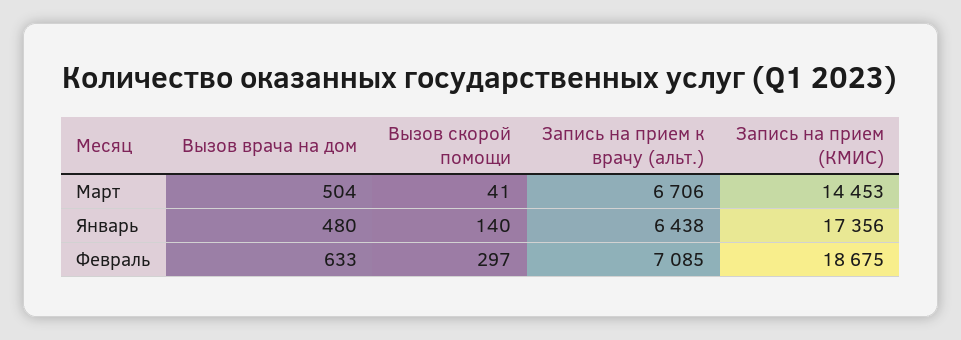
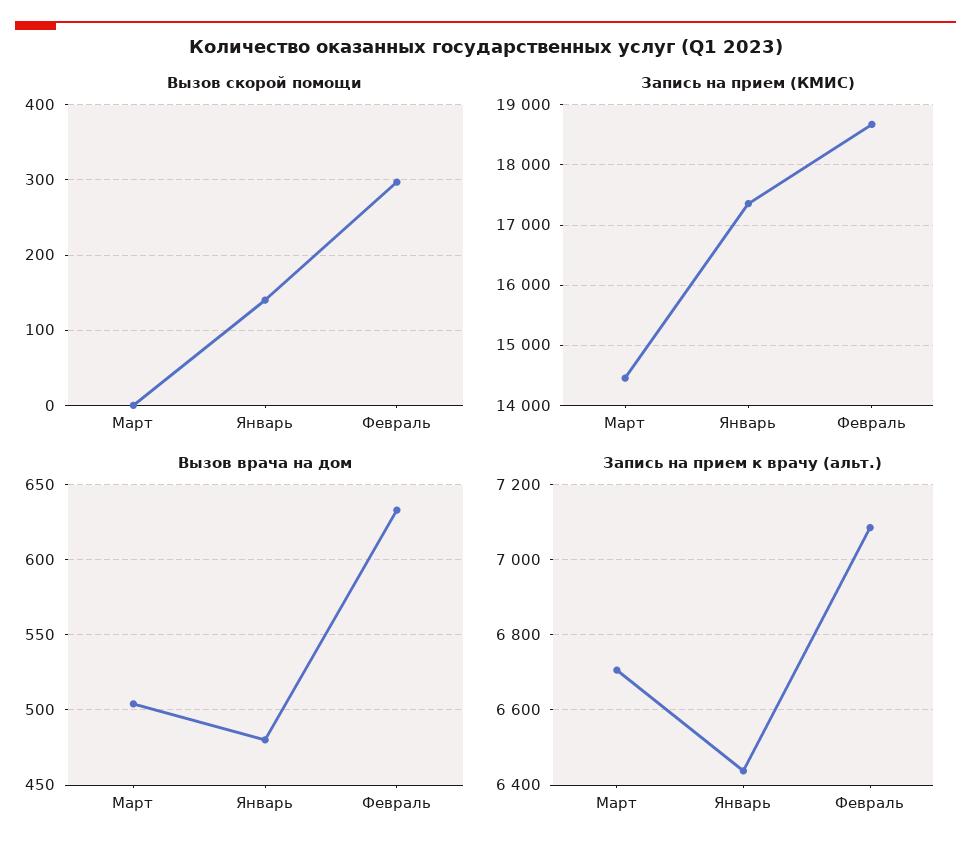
  {
    "Вызов врача на дом": {
      "Март": 504,
      "Январь": 480,
      "Февраль": 633
    },
    "Вызов скорой помощи": {
-     "Март": 41,
+     "Март": 0,
      "Январь": 140,
      "Февраль": 297
    },
    "Запись на прием к врачу (альт.)": {
      "Март": 6706,
      "Январь": 6438,
      "Февраль": 7085
    },
    "Запись на прием (КМИС)": {
      "Март": 14453,
      "Январь": 17356,
      "Февраль": 18675
    }
  }

